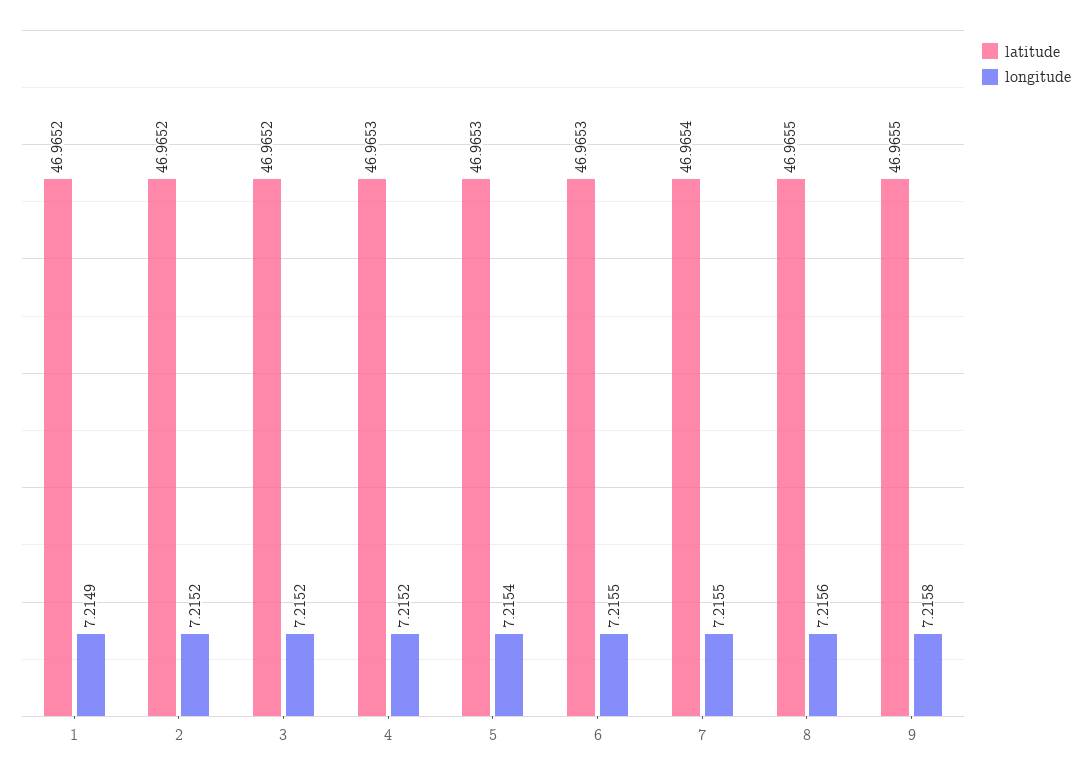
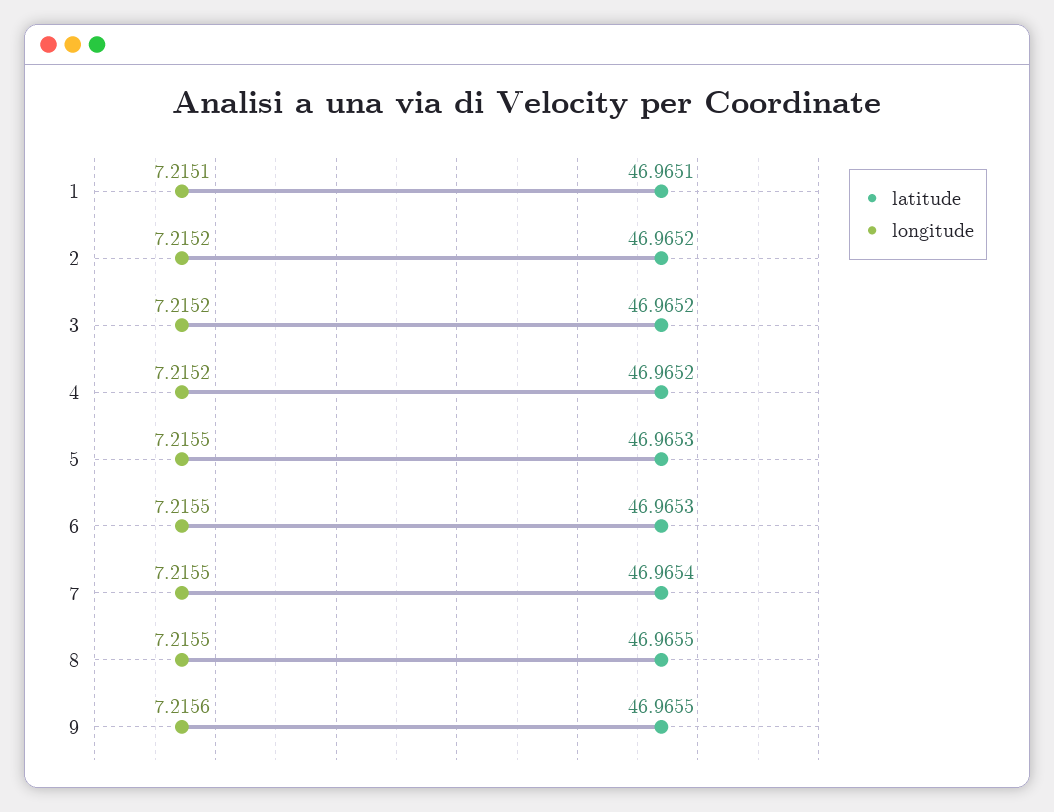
  {
    "latitude": {
-     "1": 46.9652,
+     "1": 46.9651,
      "2": 46.9652,
      "3": 46.9652,
-     "4": 46.9653,
+     "4": 46.9652,
      "5": 46.9653,
      "6": 46.9653,
      "7": 46.9654,
      "8": 46.9655,
      "9": 46.9655
    },
    "longitude": {
-     "1": 7.2149,
+     "1": 7.2151,
      "2": 7.2152,
      "3": 7.2152,
      "4": 7.2152,
-     "5": 7.2154,
+     "5": 7.2155,
      "6": 7.2155,
      "7": 7.2155,
-     "8": 7.2156,
+     "8": 7.2155,
-     "9": 7.2158
+     "9": 7.2156
    }
  }

